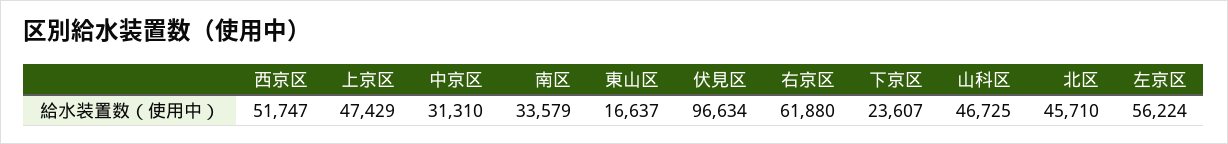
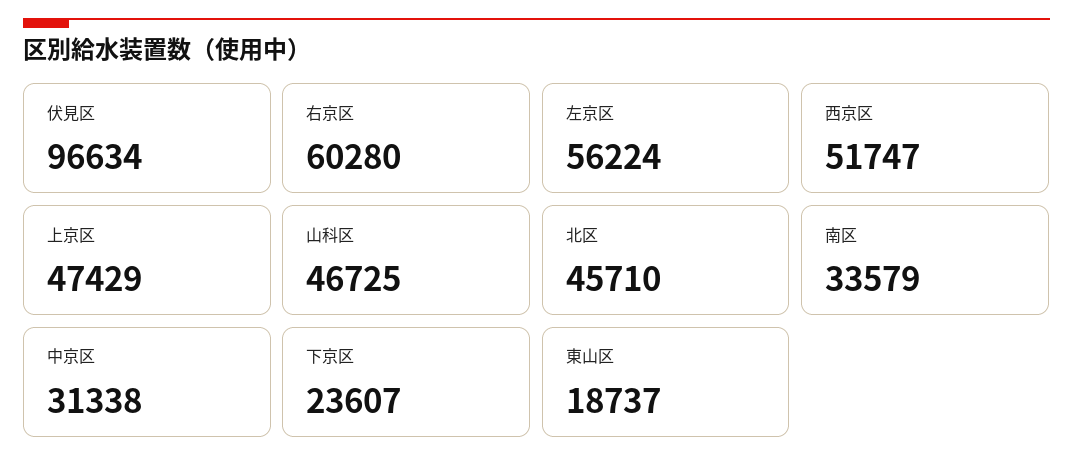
  {
    "西京区": 51747,
    "上京区": 47429,
-   "中京区": 31310,
+   "中京区": 31338,
    "南区": 33579,
-   "東山区": 16637,
+   "東山区": 18737,
    "伏見区": 96634,
-   "右京区": 61880,
+   "右京区": 60280,
    "下京区": 23607,
    "山科区": 46725,
    "北区": 45710,
    "左京区": 56224
  }

